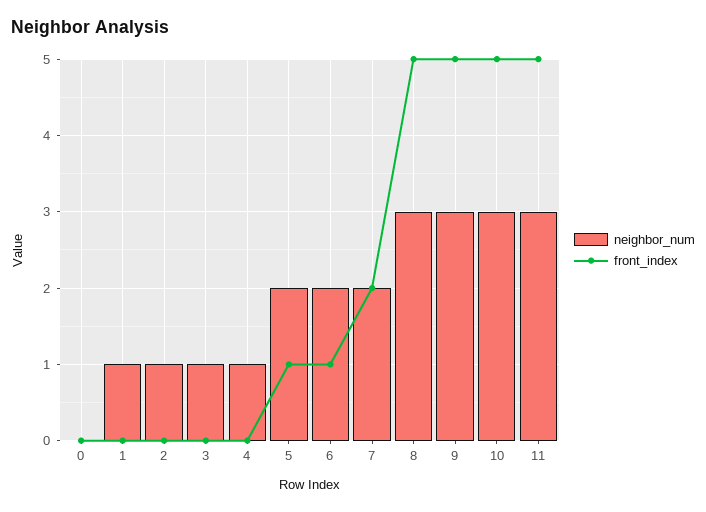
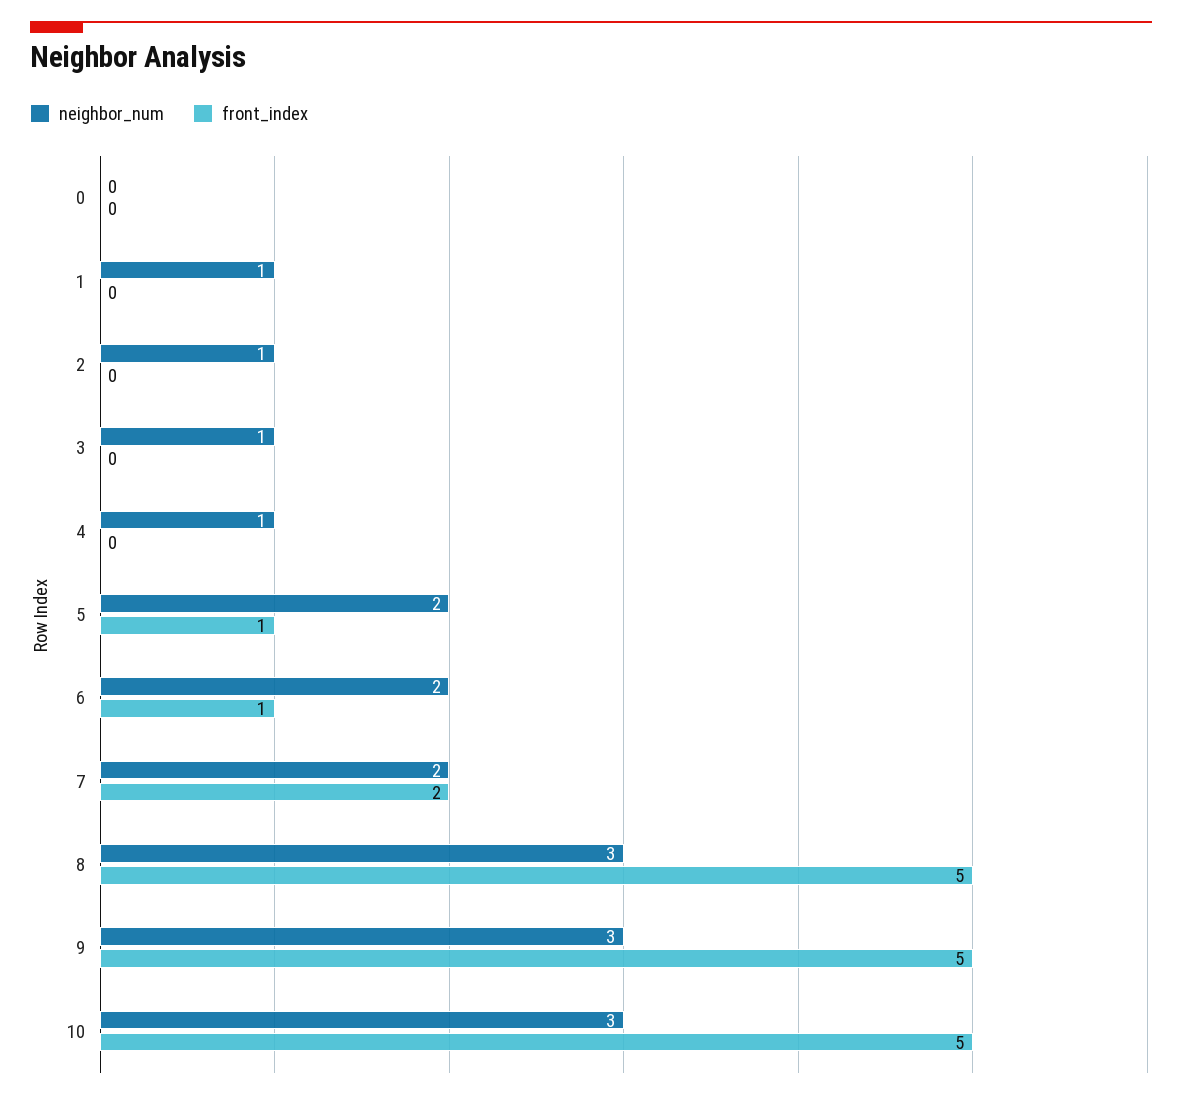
  {
    "neighbor_num": {
      "0": 0,
      "1": 1,
      "2": 1,
      "3": 1,
      "4": 1,
      "5": 2,
      "6": 2,
      "7": 2,
      "8": 3,
      "9": 3,
-     "10": 3,
+     "10": 3
-     "11": 3
    },
    "front_index": {
      "0": 0,
      "1": 0,
      "2": 0,
      "3": 0,
      "4": 0,
      "5": 1,
      "6": 1,
      "7": 2,
      "8": 5,
      "9": 5,
-     "10": 5,
+     "10": 5
-     "11": 5
    }
  }

